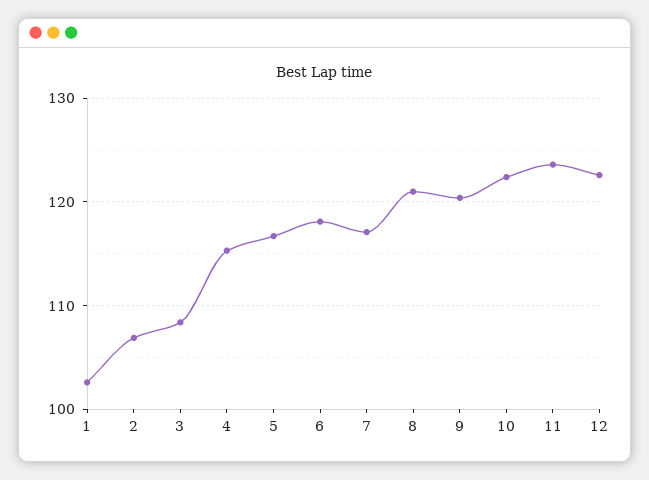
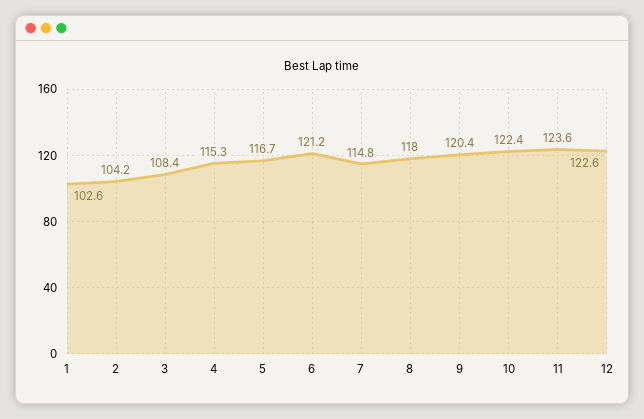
  {
    "1": 102.6,
-   "2": 107,
+   "2": 104.2,
    "3": 108.4,
    "4": 115.3,
    "5": 116.7,
-   "6": 118,
+   "6": 121.2,
-   "7": 117,
+   "7": 114.8,
-   "8": 121,
+   "8": 118,
    "9": 120.4,
    "10": 122.4,
    "11": 123.6,
    "12": 122.6
  }

